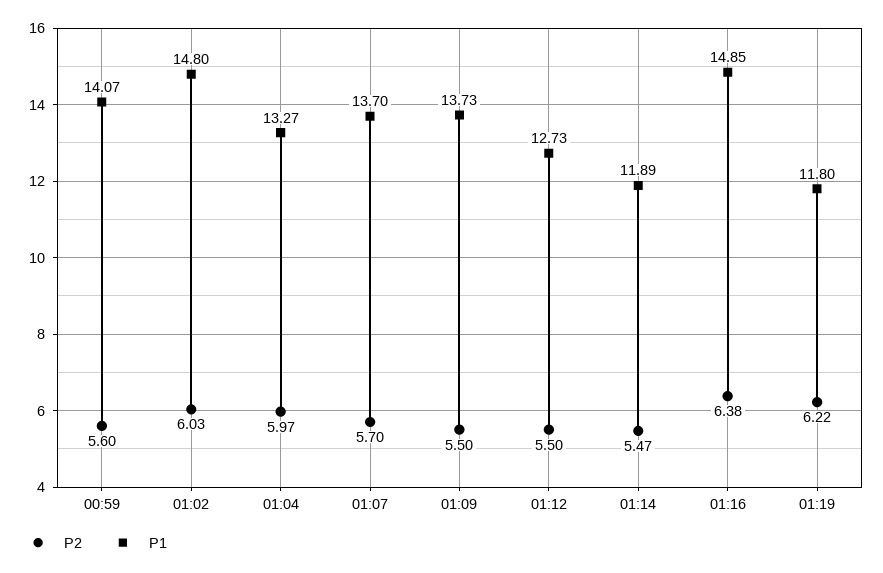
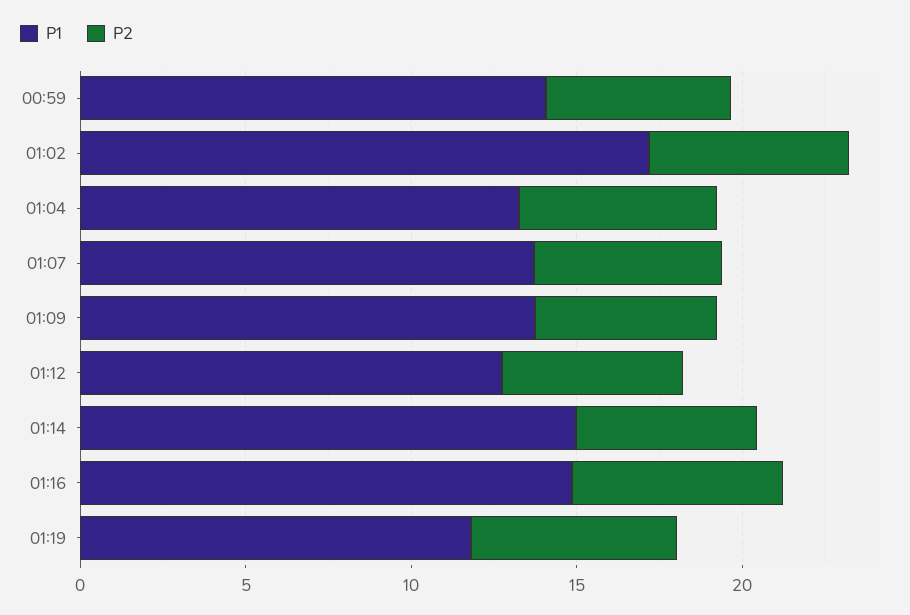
  {
    "P2": {
      "00:59": 5.6,
      "01:02": 6.03,
      "01:04": 5.97,
      "01:07": 5.7,
      "01:09": 5.5,
      "01:12": 5.5,
      "01:14": 5.47,
      "01:16": 6.38,
      "01:19": 6.22
    },
    "P1": {
      "00:59": 14.07,
-     "01:02": 14.8,
+     "01:02": 17,
      "01:04": 13.27,
      "01:07": 13.7,
      "01:09": 13.73,
      "01:12": 12.73,
-     "01:14": 11.89,
+     "01:14": 15,
      "01:16": 14.85,
      "01:19": 11.8
    }
  }

